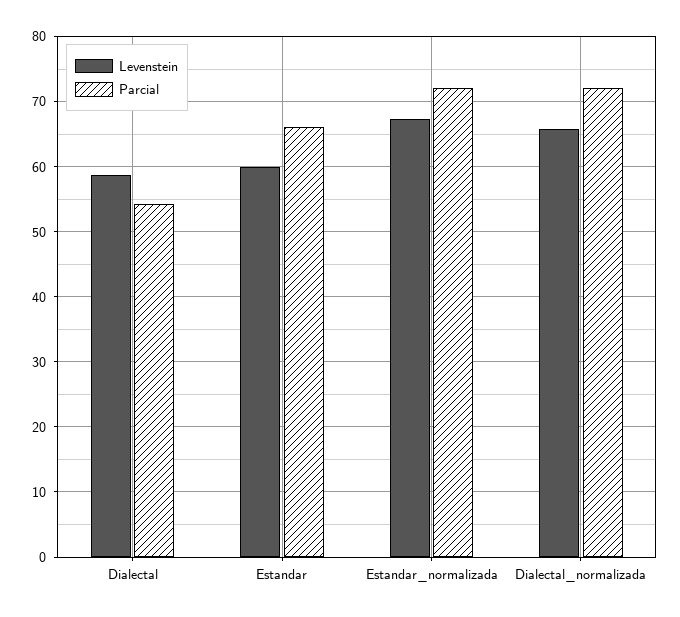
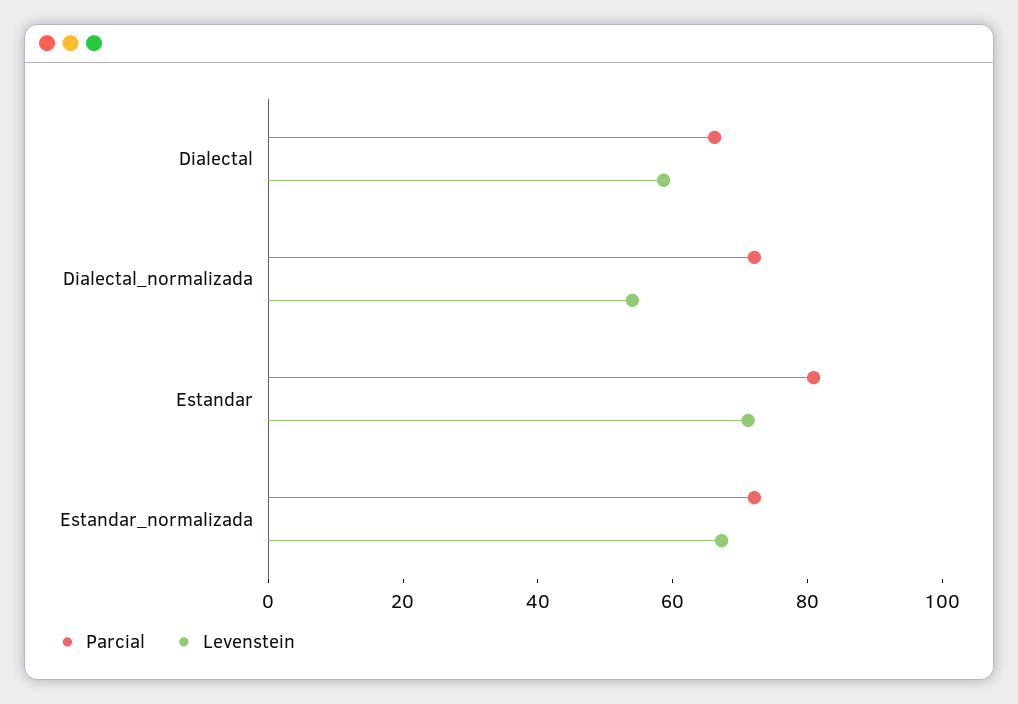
  {
    "Levenstein": {
      "Dialectal": 59,
-     "Estandar": 60,
+     "Estandar": 70,
      "Estandar_normalizada": 67,
-     "Dialectal_normalizada": 66
+     "Dialectal_normalizada": 55
    },
    "Parcial": {
-     "Dialectal": 54,
+     "Dialectal": 65,
-     "Estandar": 66,
+     "Estandar": 80,
      "Estandar_normalizada": 72,
      "Dialectal_normalizada": 72
    }
  }

